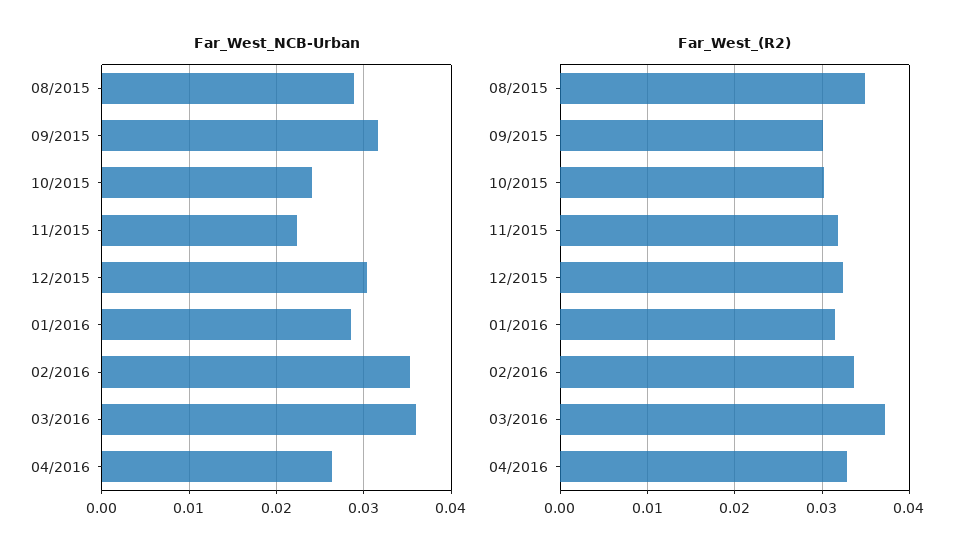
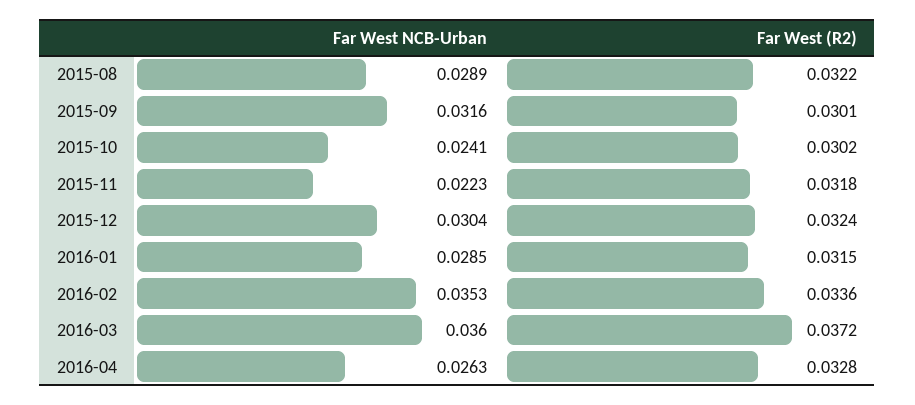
  {
    "Far_West_NCB-Urban": {
      "08/2015": 0.0289,
      "09/2015": 0.0316,
      "10/2015": 0.0241,
      "11/2015": 0.0223,
      "12/2015": 0.0304,
      "01/2016": 0.0285,
      "02/2016": 0.0353,
      "03/2016": 0.036,
      "04/2016": 0.0263
    },
    "Far_West_(R2)": {
-     "08/2015": 0.035,
+     "08/2015": 0.0322,
      "09/2015": 0.0301,
      "10/2015": 0.0302,
      "11/2015": 0.0318,
      "12/2015": 0.0324,
      "01/2016": 0.0315,
      "02/2016": 0.0336,
      "03/2016": 0.0372,
      "04/2016": 0.0328
    }
  }

